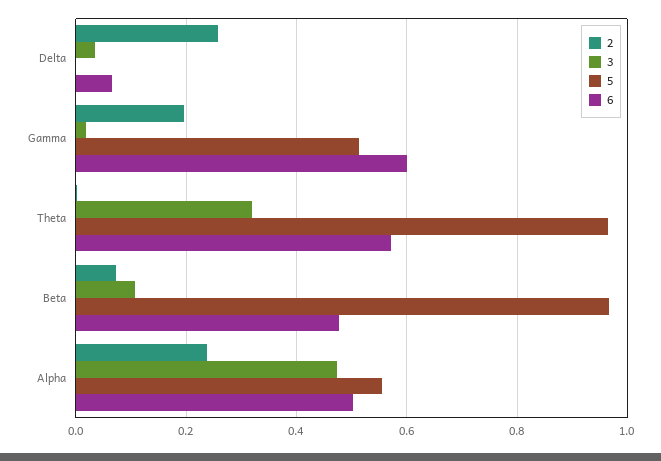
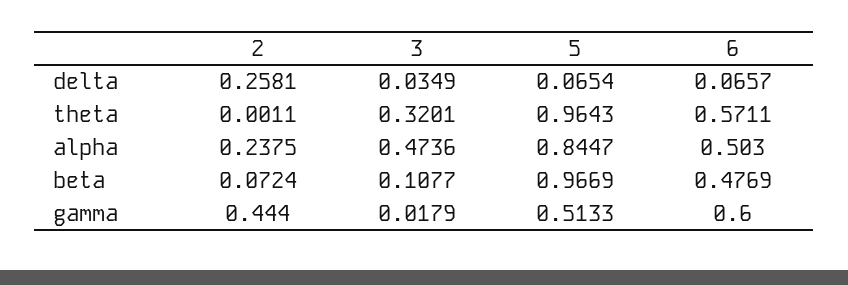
  {
    "2": {
      "Delta": 0.2581,
-     "Gamma": 0.2,
+     "Gamma": 0.444,
      "Theta": 0.0011,
      "Beta": 0.0724,
      "Alpha": 0.2375
    },
    "3": {
      "Delta": 0.0349,
      "Gamma": 0.0179,
      "Theta": 0.3201,
      "Beta": 0.1077,
      "Alpha": 0.4736
    },
    "5": {
-     "Delta": 0,
+     "Delta": 0.0654,
      "Gamma": 0.5133,
      "Theta": 0.9643,
      "Beta": 0.9669,
-     "Alpha": 0.56
+     "Alpha": 0.8447
    },
    "6": {
      "Delta": 0.0657,
      "Gamma": 0.6,
      "Theta": 0.5711,
      "Beta": 0.4769,
      "Alpha": 0.503
    }
  }

